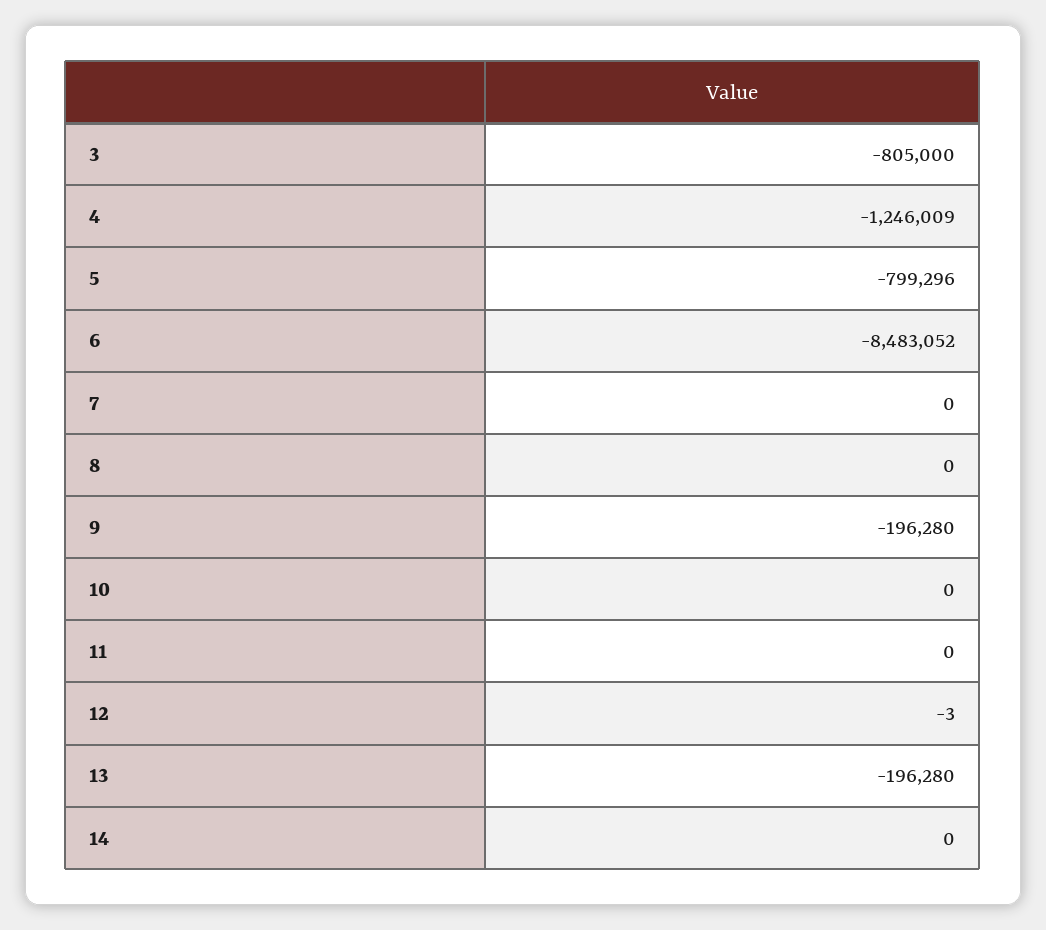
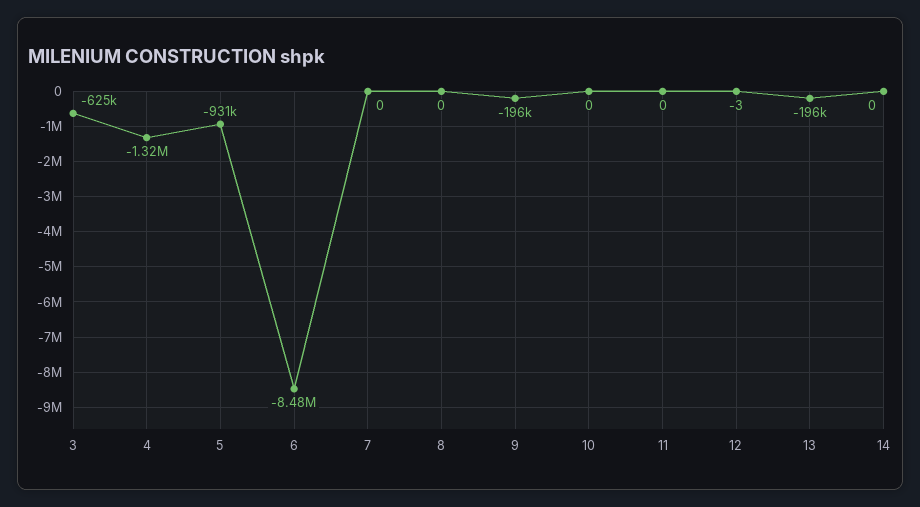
  {
-   "3": -805000,
+   "3": -625000,
-   "4": -1246009,
+   "4": -1320000,
-   "5": -799296,
+   "5": -931000,
    "6": -8483052,
    "7": 0,
    "8": 0,
    "9": -196280,
    "10": 0,
    "11": 0,
    "12": -3,
    "13": -196280,
    "14": 0
  }

